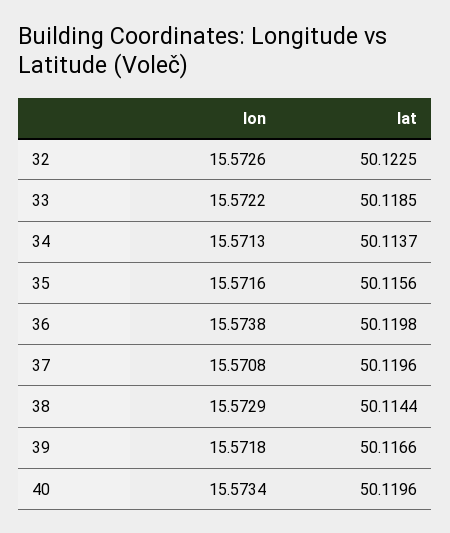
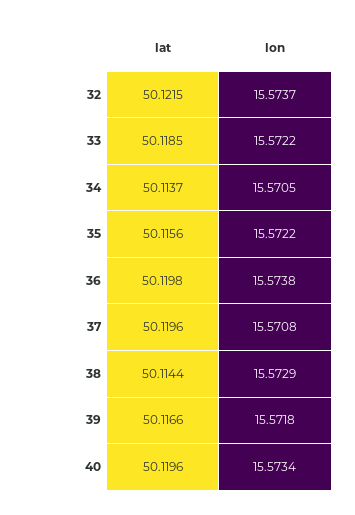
  {
    "lon": {
-     "32": 15.5726,
+     "32": 15.5737,
      "33": 15.5722,
-     "34": 15.5713,
+     "34": 15.5705,
-     "35": 15.5716,
+     "35": 15.5722,
      "36": 15.5738,
      "37": 15.5708,
      "38": 15.5729,
      "39": 15.5718,
      "40": 15.5734
    },
    "lat": {
-     "32": 50.1225,
+     "32": 50.1215,
      "33": 50.1185,
      "34": 50.1137,
      "35": 50.1156,
      "36": 50.1198,
      "37": 50.1196,
      "38": 50.1144,
      "39": 50.1166,
      "40": 50.1196
    }
  }

